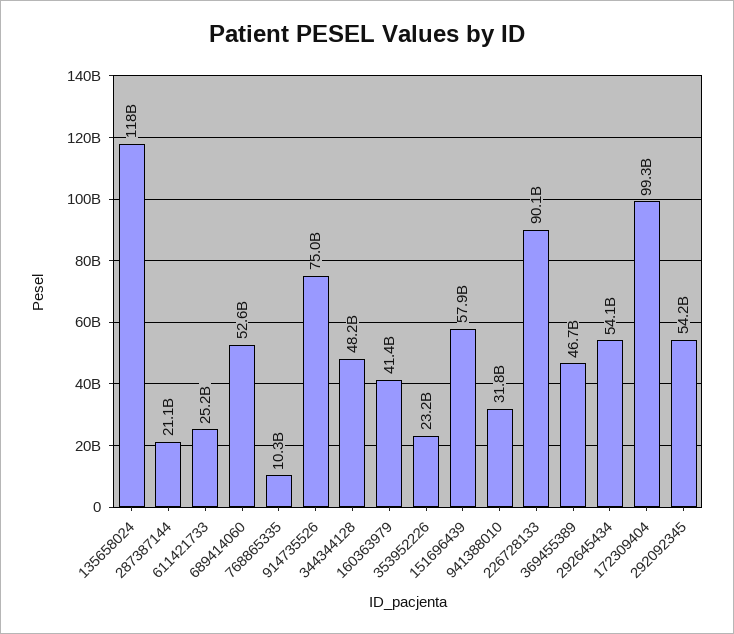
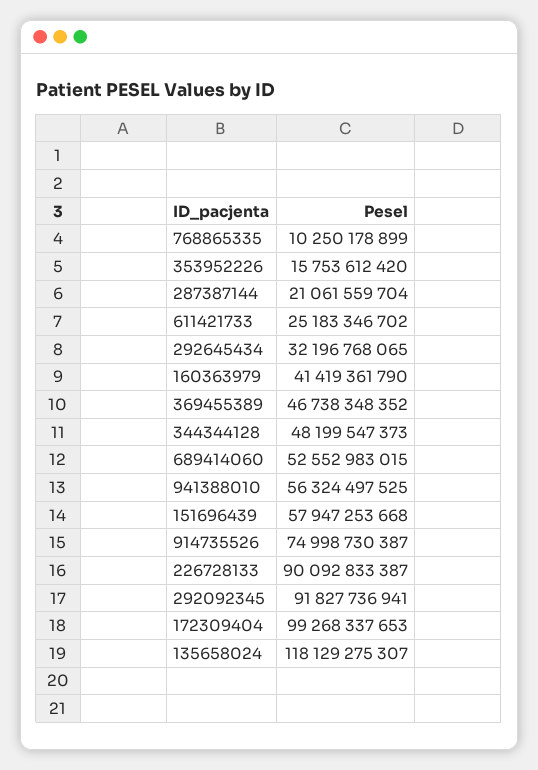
  {
    "135658024": 118129275307,
    "287387144": 21061559704,
    "611421733": 25183346702,
    "689414060": 52552983015,
    "768865335": 10250178899,
    "914735526": 74998730387,
    "344344128": 48199547373,
    "160363979": 41419361790,
-   "353952226": 23200000000,
+   "353952226": 15753612420,
    "151696439": 57947253668,
-   "941388010": 31800000000,
+   "941388010": 56324497525,
    "226728133": 90092833387,
    "369455389": 46738348352,
-   "292645434": 54100000000,
+   "292645434": 32196768065,
    "172309404": 99268337653,
-   "292092345": 54200000000
+   "292092345": 91827736941
  }

